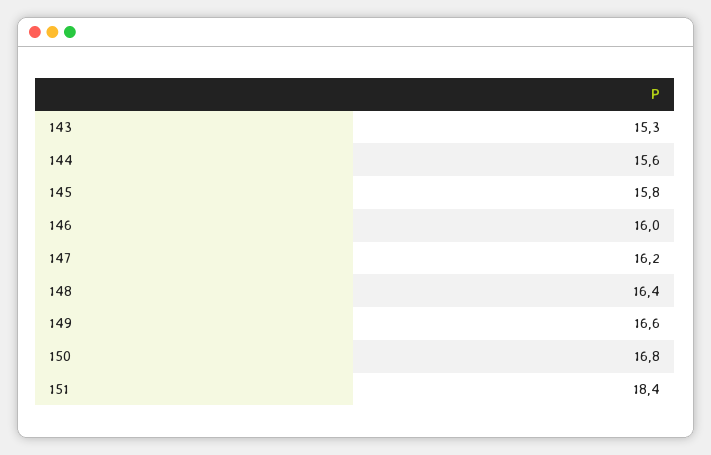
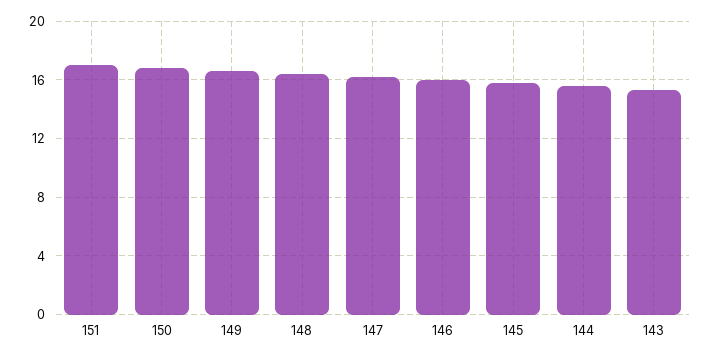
  {
    "143": 15.3,
    "144": 15.6,
    "145": 15.8,
    "146": 16,
    "147": 16.2,
    "148": 16.4,
    "149": 16.6,
    "150": 16.8,
-   "151": 18.4
+   "151": 17
  }

